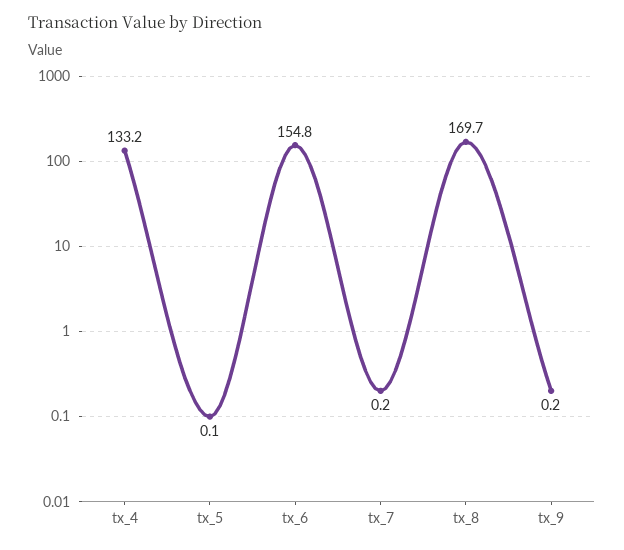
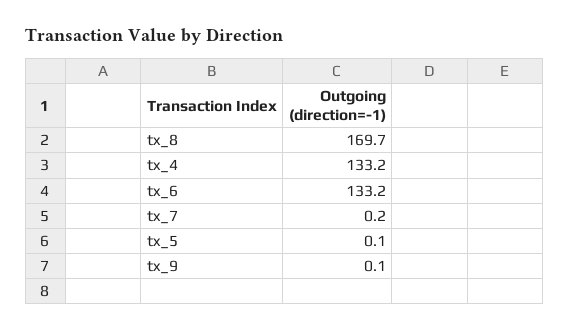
  {
    "tx_4": 133.2,
    "tx_5": 0.1,
-   "tx_6": 154.8,
+   "tx_6": 133.2,
    "tx_7": 0.2,
    "tx_8": 169.7,
-   "tx_9": 0.2
+   "tx_9": 0.1
  }

